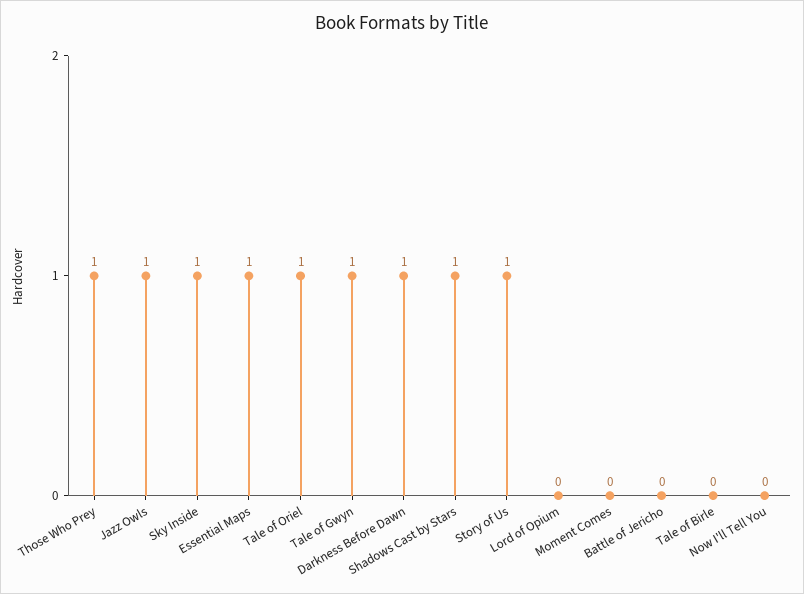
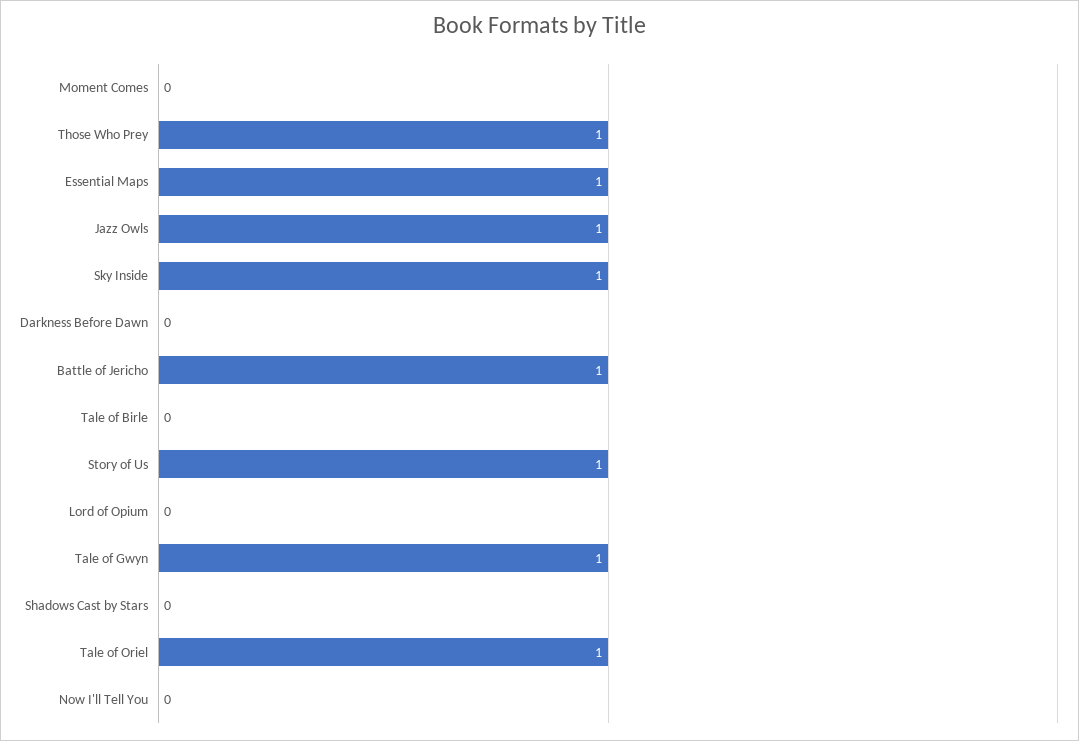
  {
    "Those Who Prey": 1,
    "Jazz Owls": 1,
    "Sky Inside": 1,
    "Essential Maps": 1,
    "Tale of Oriel": 1,
    "Tale of Gwyn": 1,
-   "Darkness Before Dawn": 1,
+   "Darkness Before Dawn": 0,
-   "Shadows Cast by Stars": 1,
+   "Shadows Cast by Stars": 0,
    "Story of Us": 1,
    "Lord of Opium": 0,
    "Moment Comes": 0,
-   "Battle of Jericho": 0,
+   "Battle of Jericho": 1,
    "Tale of Birle": 0,
    "Now I'll Tell You": 0
  }

